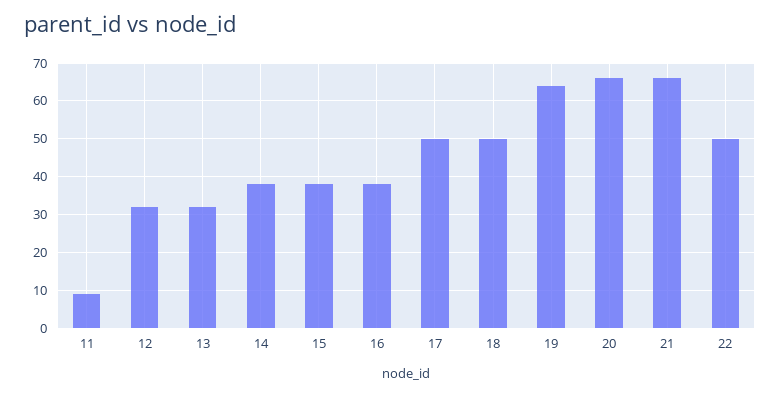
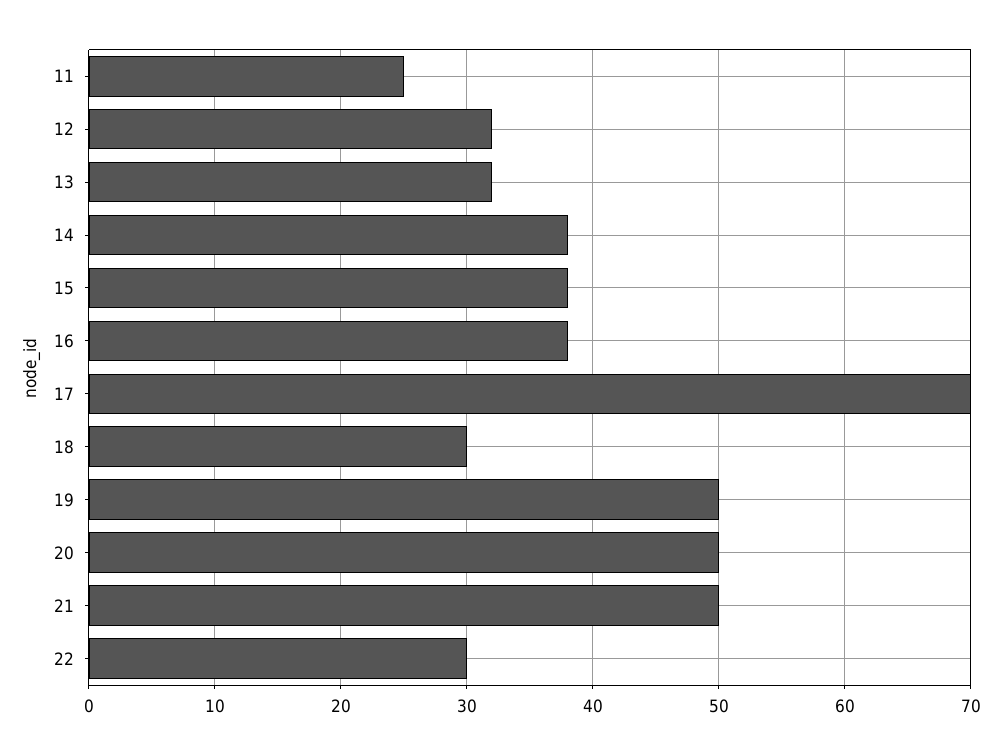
  {
-   "11": 10,
+   "11": 25,
    "12": 32,
    "13": 32,
    "14": 38,
    "15": 38,
    "16": 38,
-   "17": 50,
+   "17": 70,
-   "18": 50,
+   "18": 30,
-   "19": 65,
+   "19": 50,
-   "20": 65,
+   "20": 50,
-   "21": 65,
+   "21": 50,
-   "22": 50
+   "22": 30
  }

